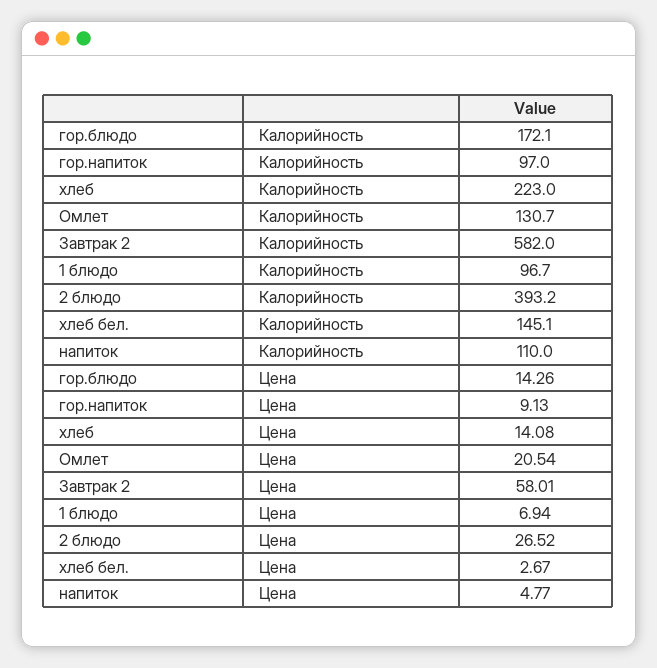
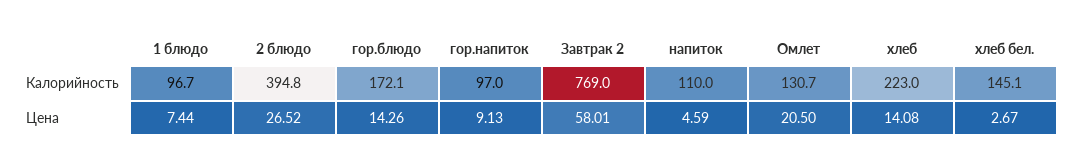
  {
    "гор.блюдо": {
      "Калорийность": 172.1,
      "Цена": 14.26
    },
    "гор.напиток": {
      "Калорийность": 97,
      "Цена": 9.13
    },
    "хлеб": {
      "Калорийность": 223,
      "Цена": 14.08
    },
    "Омлет": {
      "Калорийность": 130.7,
-     "Цена": 20.54
+     "Цена": 20.5
    },
    "Завтрак 2": {
-     "Калорийность": 582,
+     "Калорийность": 769,
      "Цена": 58.01
    },
    "1 блюдо": {
      "Калорийность": 96.7,
-     "Цена": 6.94
+     "Цена": 7.44
    },
    "2 блюдо": {
-     "Калорийность": 393.2,
+     "Калорийность": 394.8,
      "Цена": 26.52
    },
    "хлеб бел.": {
      "Калорийность": 145.1,
      "Цена": 2.67
    },
    "напиток": {
      "Калорийность": 110,
-     "Цена": 4.77
+     "Цена": 4.59
    }
  }

